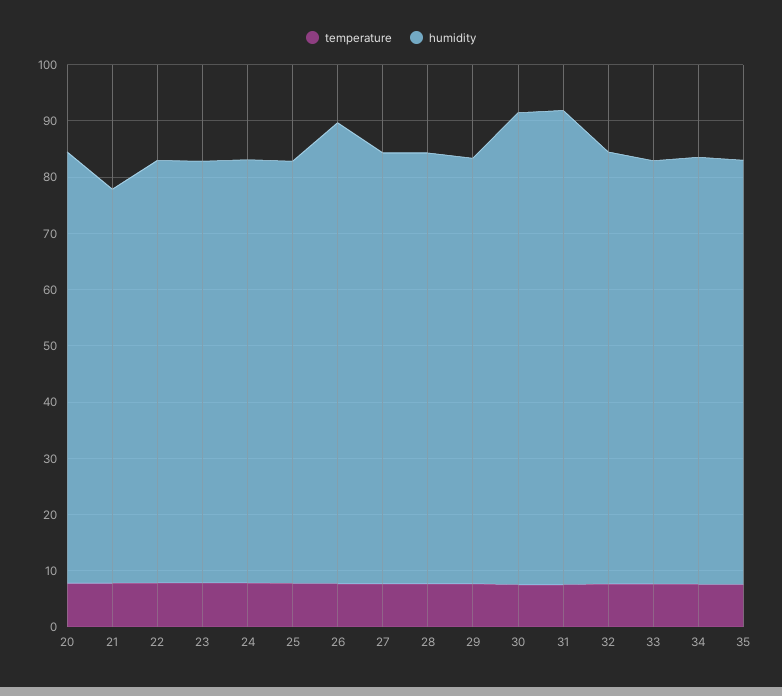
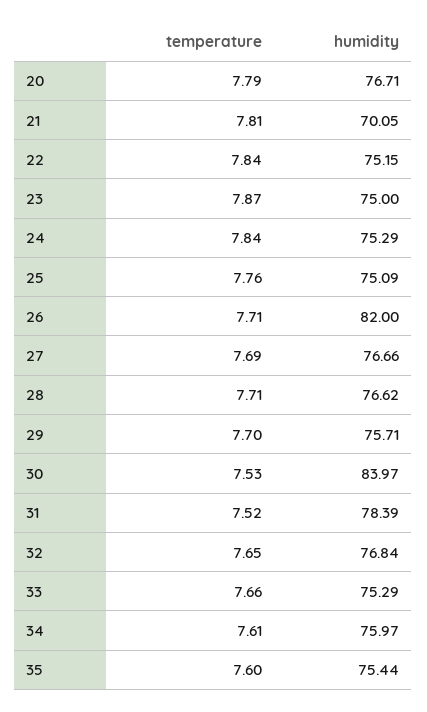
  {
    "temperature": {
      "20": 7.79,
      "21": 7.81,
      "22": 7.84,
      "23": 7.87,
      "24": 7.84,
      "25": 7.76,
      "26": 7.71,
      "27": 7.69,
      "28": 7.71,
      "29": 7.7,
      "30": 7.53,
      "31": 7.52,
      "32": 7.65,
      "33": 7.66,
      "34": 7.61,
      "35": 7.6
    },
    "humidity": {
      "20": 76.71,
      "21": 70.05,
      "22": 75.15,
      "23": 75,
      "24": 75.29,
      "25": 75.09,
      "26": 82,
      "27": 76.66,
      "28": 76.62,
      "29": 75.71,
      "30": 83.97,
-     "31": 84,
+     "31": 78.39,
      "32": 76.84,
      "33": 75.29,
      "34": 75.97,
      "35": 75.44
    }
  }

